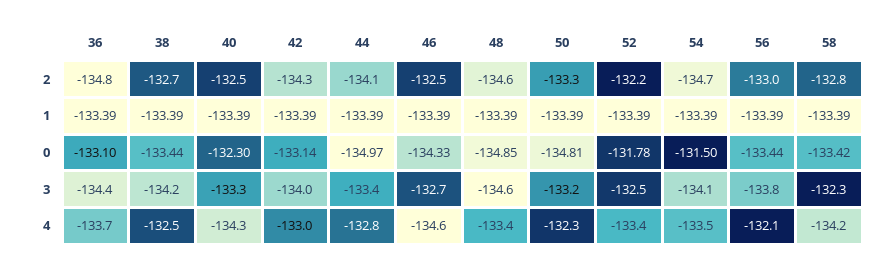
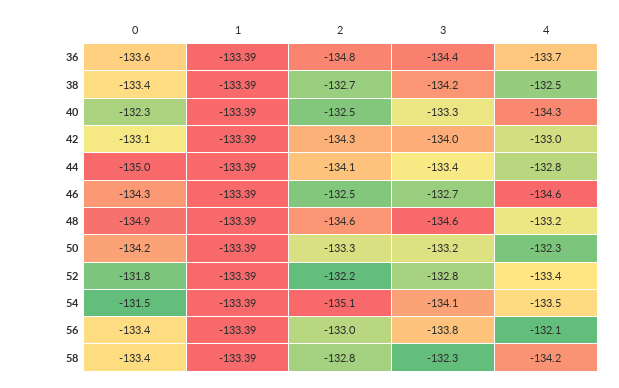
  {
    "36": {
      "2": -134.8,
      "1": -133.39,
-     "0": -133.1,
+     "0": -133.6,
      "3": -134.4,
      "4": -133.7
    },
    "38": {
      "2": -132.7,
      "1": -133.39,
      "0": -133.44,
      "3": -134.2,
      "4": -132.5
    },
    "40": {
      "2": -132.5,
      "1": -133.39,
      "0": -132.3,
      "3": -133.3,
      "4": -134.3
    },
    "42": {
      "2": -134.3,
      "1": -133.39,
      "0": -133.14,
      "3": -134,
      "4": -133
    },
    "44": {
      "2": -134.1,
      "1": -133.39,
      "0": -134.97,
      "3": -133.4,
      "4": -132.8
    },
    "46": {
      "2": -132.5,
      "1": -133.39,
      "0": -134.33,
      "3": -132.7,
      "4": -134.6
    },
    "48": {
      "2": -134.6,
      "1": -133.39,
      "0": -134.85,
      "3": -134.6,
-     "4": -133.4
+     "4": -133.2
    },
    "50": {
      "2": -133.3,
      "1": -133.39,
-     "0": -134.81,
+     "0": -134.2,
      "3": -133.2,
      "4": -132.3
    },
    "52": {
      "2": -132.2,
      "1": -133.39,
      "0": -131.78,
-     "3": -132.5,
+     "3": -132.8,
      "4": -133.4
    },
    "54": {
-     "2": -134.7,
+     "2": -135.1,
      "1": -133.39,
      "0": -131.5,
      "3": -134.1,
      "4": -133.5
    },
    "56": {
      "2": -133,
      "1": -133.39,
      "0": -133.44,
      "3": -133.8,
      "4": -132.1
    },
    "58": {
      "2": -132.8,
      "1": -133.39,
      "0": -133.42,
      "3": -132.3,
      "4": -134.2
    }
  }

